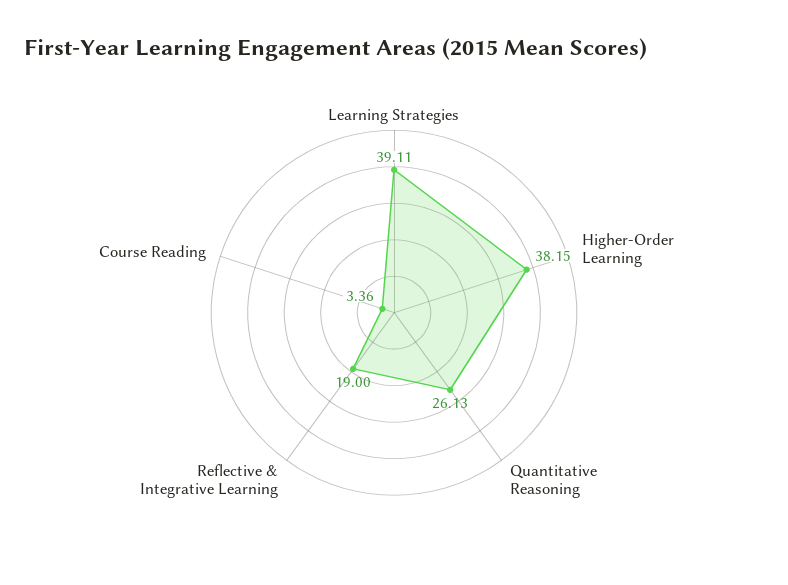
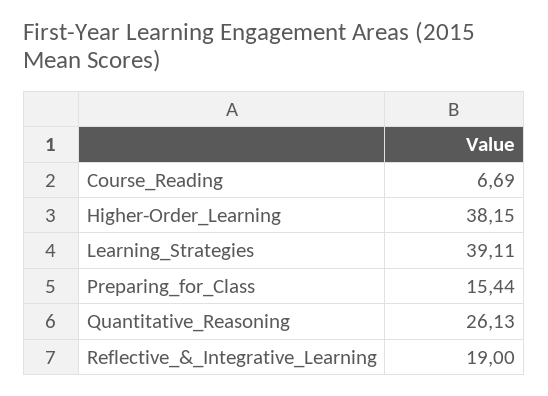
  {
    "Learning Strategies": 39.11,
    "Higher-Order Learning": 38.15,
    "Quantitative Reasoning": 26.13,
    "Reflective & Integrative Learning": 19,
-   "Course Reading": 3.36
+   "Course Reading": 6.69,
+   "Preparing_for_Class": 15.44
  }

